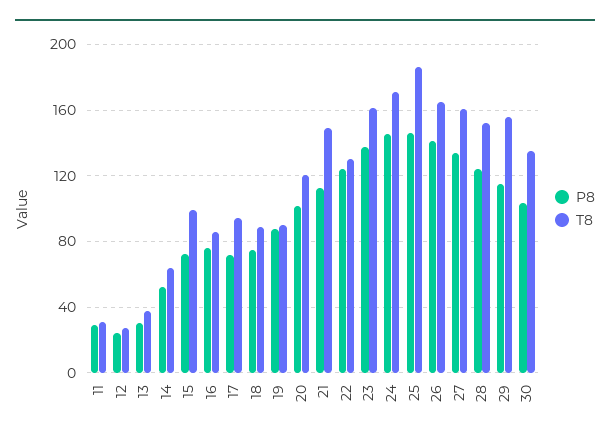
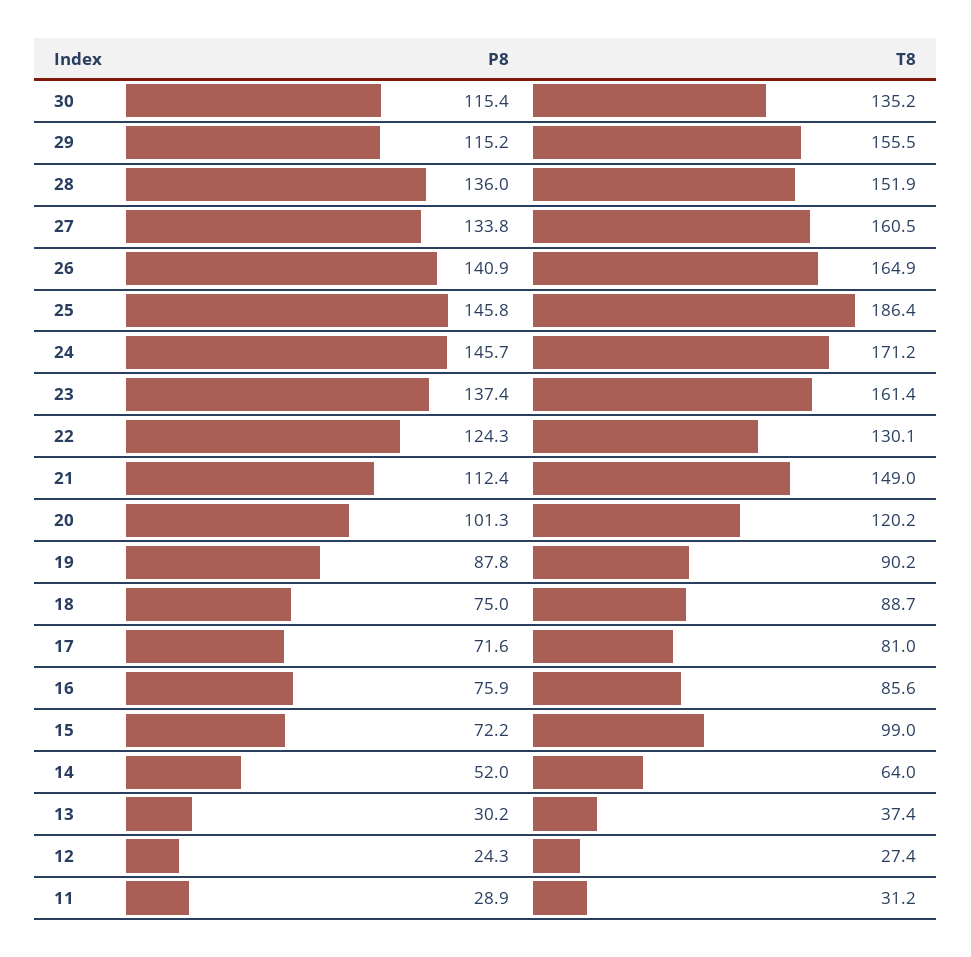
  {
    "P8": {
      "11": 28.9,
      "12": 24.3,
      "13": 30.2,
      "14": 52,
      "15": 72.2,
      "16": 75.9,
      "17": 71.6,
      "18": 75,
      "19": 87.8,
      "20": 101.3,
      "21": 112.4,
      "22": 124.3,
      "23": 137.4,
      "24": 145.7,
      "25": 145.8,
      "26": 140.9,
      "27": 133.8,
-     "28": 125,
+     "28": 136,
      "29": 115.2,
-     "30": 105
+     "30": 115.4
    },
    "T8": {
      "11": 31.2,
      "12": 27.4,
      "13": 37.4,
      "14": 64,
      "15": 99,
      "16": 85.6,
-     "17": 95,
+     "17": 81,
      "18": 88.7,
      "19": 90.2,
      "20": 120.2,
      "21": 149,
      "22": 130.1,
      "23": 161.4,
      "24": 171.2,
      "25": 186.4,
      "26": 164.9,
      "27": 160.5,
      "28": 151.9,
      "29": 155.5,
      "30": 135.2
    }
  }

